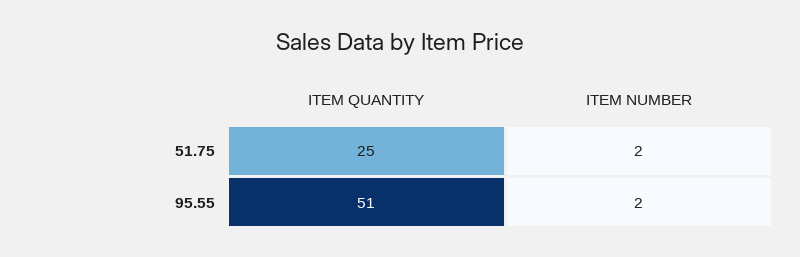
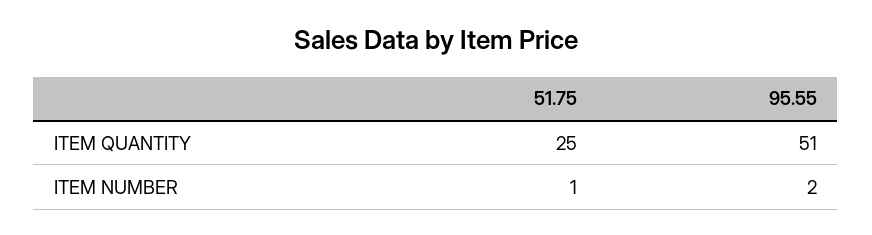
  {
    "ITEM QUANTITY": {
      "51.75": 25,
      "95.55": 51
    },
    "ITEM NUMBER": {
-     "51.75": 2,
+     "51.75": 1,
      "95.55": 2
    }
  }

